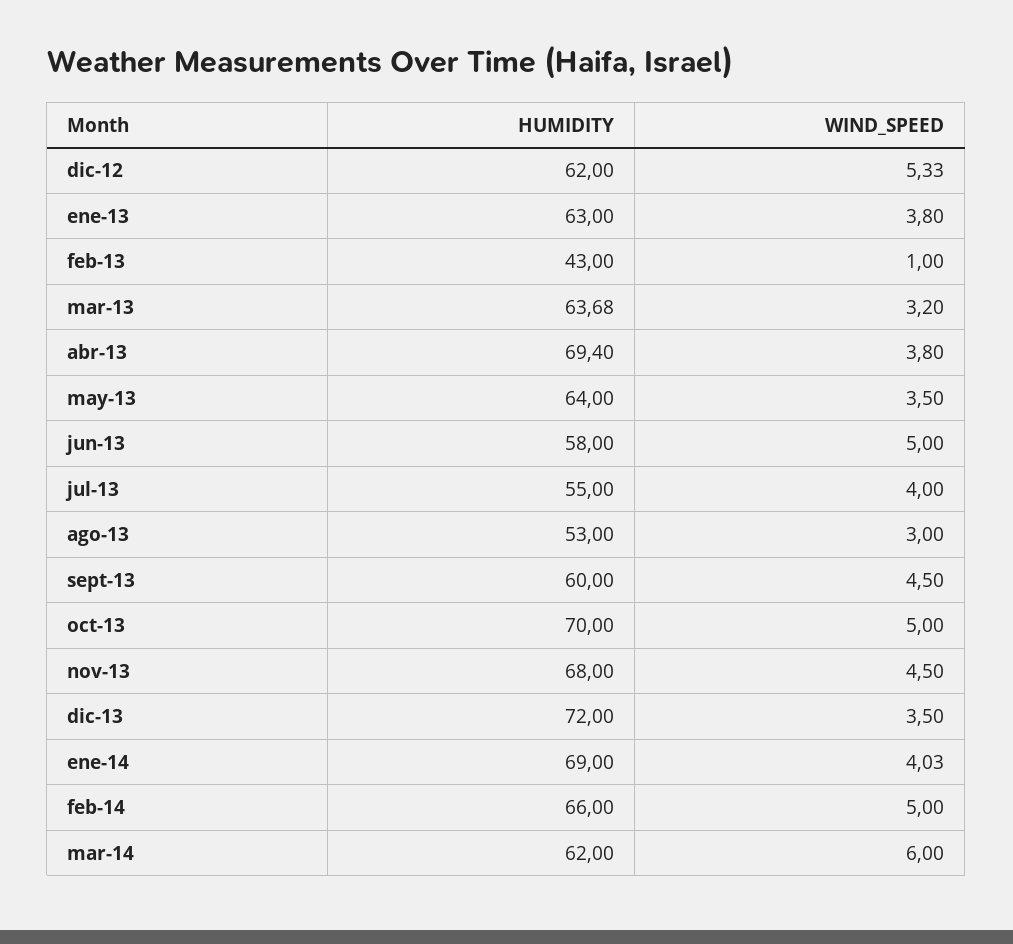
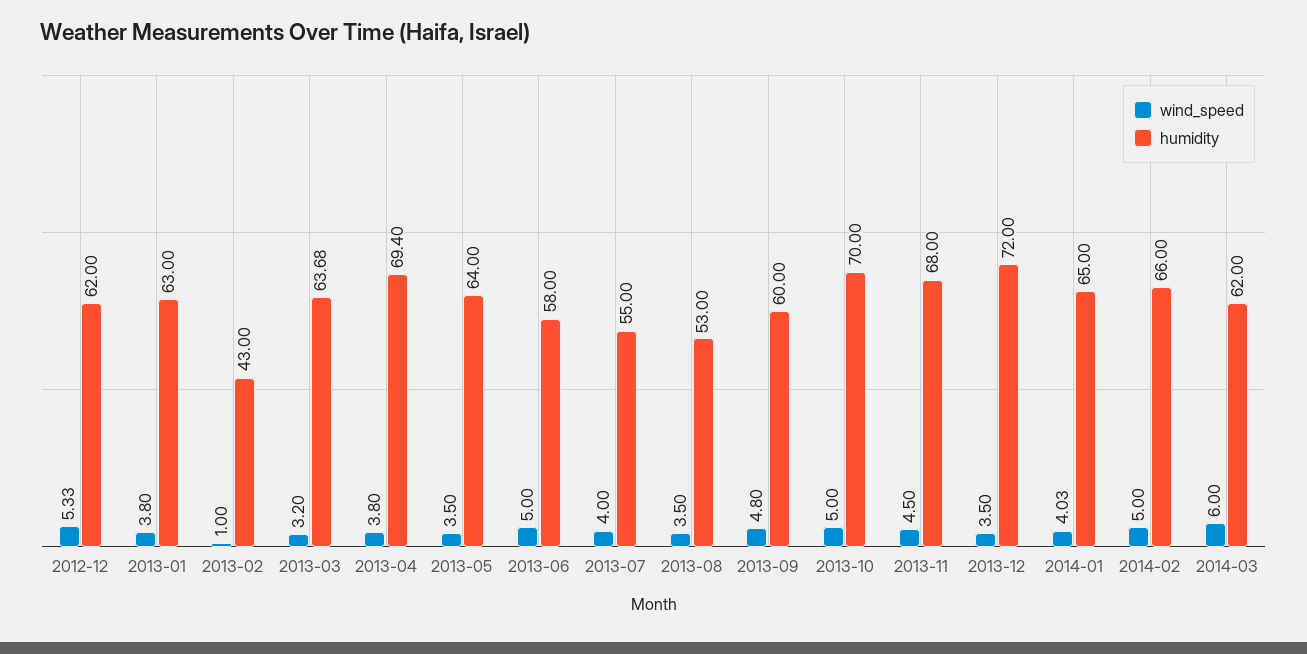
  {
    "HUMIDITY": {
      "dic-12": 62,
      "ene-13": 63,
      "feb-13": 43,
      "mar-13": 63.68,
      "abr-13": 69.4,
      "may-13": 64,
      "jun-13": 58,
      "jul-13": 55,
      "ago-13": 53,
      "sept-13": 60,
      "oct-13": 70,
      "nov-13": 68,
      "dic-13": 72,
-     "ene-14": 69,
+     "ene-14": 65,
      "feb-14": 66,
      "mar-14": 62
    },
    "WIND_SPEED": {
      "dic-12": 5.33,
      "ene-13": 3.8,
      "feb-13": 1,
      "mar-13": 3.2,
      "abr-13": 3.8,
      "may-13": 3.5,
      "jun-13": 5,
      "jul-13": 4,
-     "ago-13": 3,
+     "ago-13": 3.5,
-     "sept-13": 4.5,
+     "sept-13": 4.8,
      "oct-13": 5,
      "nov-13": 4.5,
      "dic-13": 3.5,
      "ene-14": 4.03,
      "feb-14": 5,
      "mar-14": 6
    }
  }

